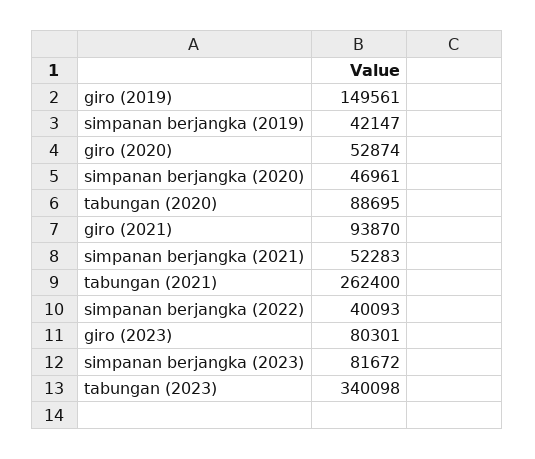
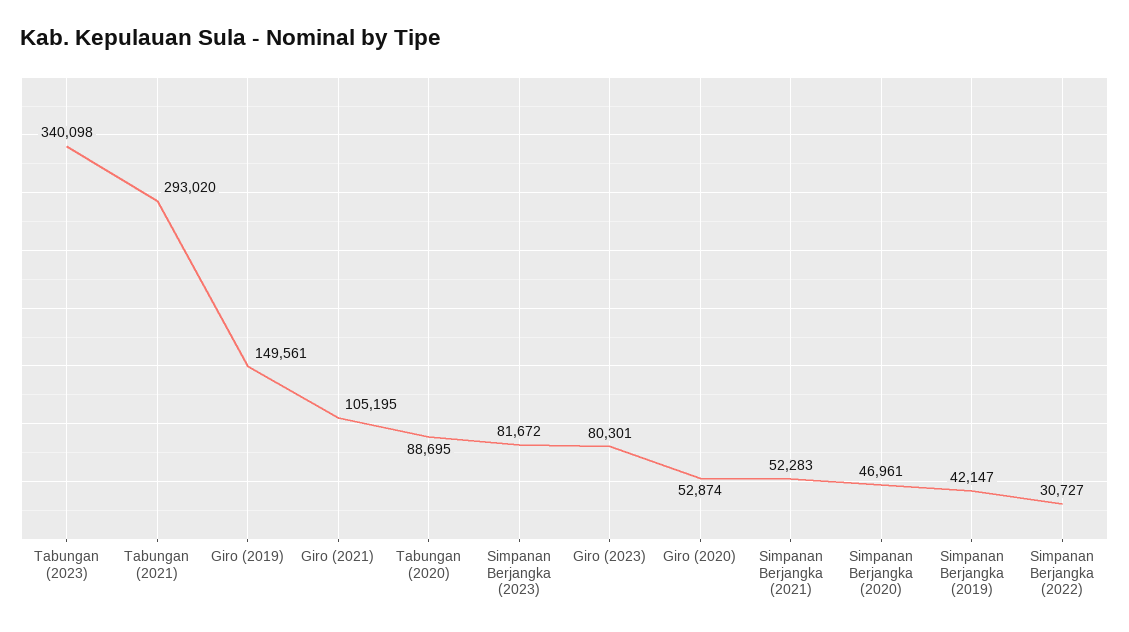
  {
    "giro (2019)": 149561,
    "simpanan berjangka (2019)": 42147,
    "giro (2020)": 52874,
    "simpanan berjangka (2020)": 46961,
    "tabungan (2020)": 88695,
-   "giro (2021)": 93870,
+   "giro (2021)": 105195,
    "simpanan berjangka (2021)": 52283,
-   "tabungan (2021)": 262400,
+   "tabungan (2021)": 293020,
-   "simpanan berjangka (2022)": 40093,
+   "simpanan berjangka (2022)": 30727,
    "giro (2023)": 80301,
    "simpanan berjangka (2023)": 81672,
    "tabungan (2023)": 340098
  }

